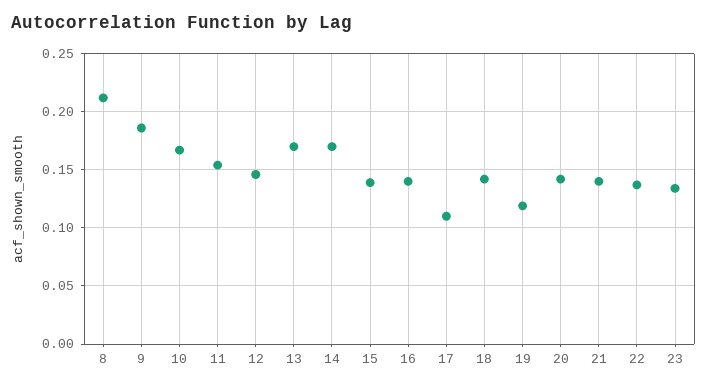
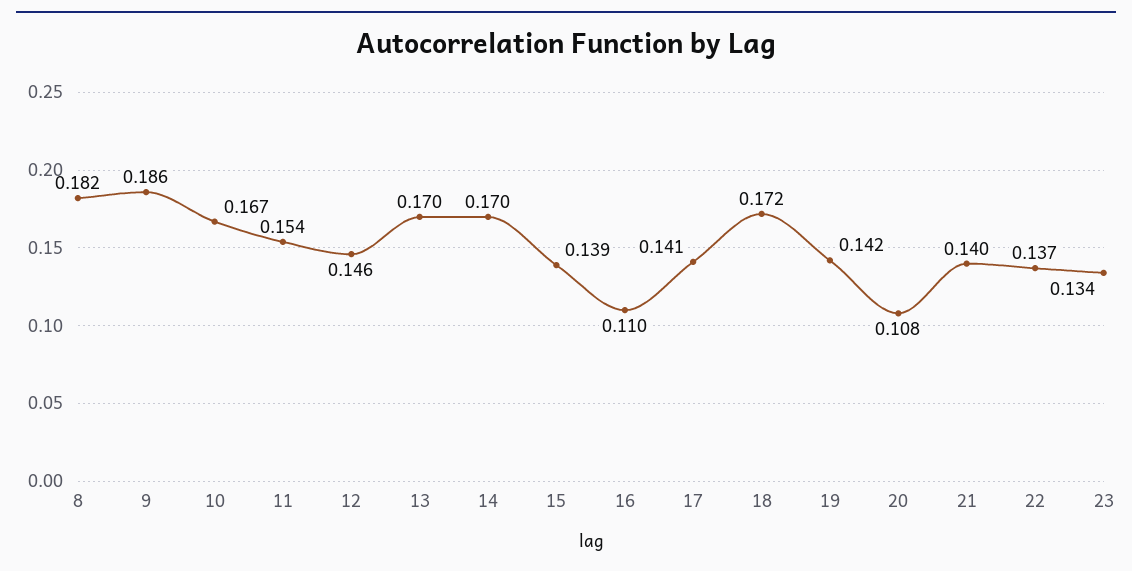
  {
-   "8": 0.21,
+   "8": 0.182,
    "9": 0.186,
    "10": 0.167,
    "11": 0.154,
    "12": 0.146,
    "13": 0.17,
    "14": 0.17,
    "15": 0.139,
-   "16": 0.14,
+   "16": 0.11,
-   "17": 0.11,
+   "17": 0.141,
-   "18": 0.14,
+   "18": 0.172,
-   "19": 0.12,
+   "19": 0.142,
-   "20": 0.14,
+   "20": 0.108,
    "21": 0.14,
    "22": 0.137,
    "23": 0.134
  }

